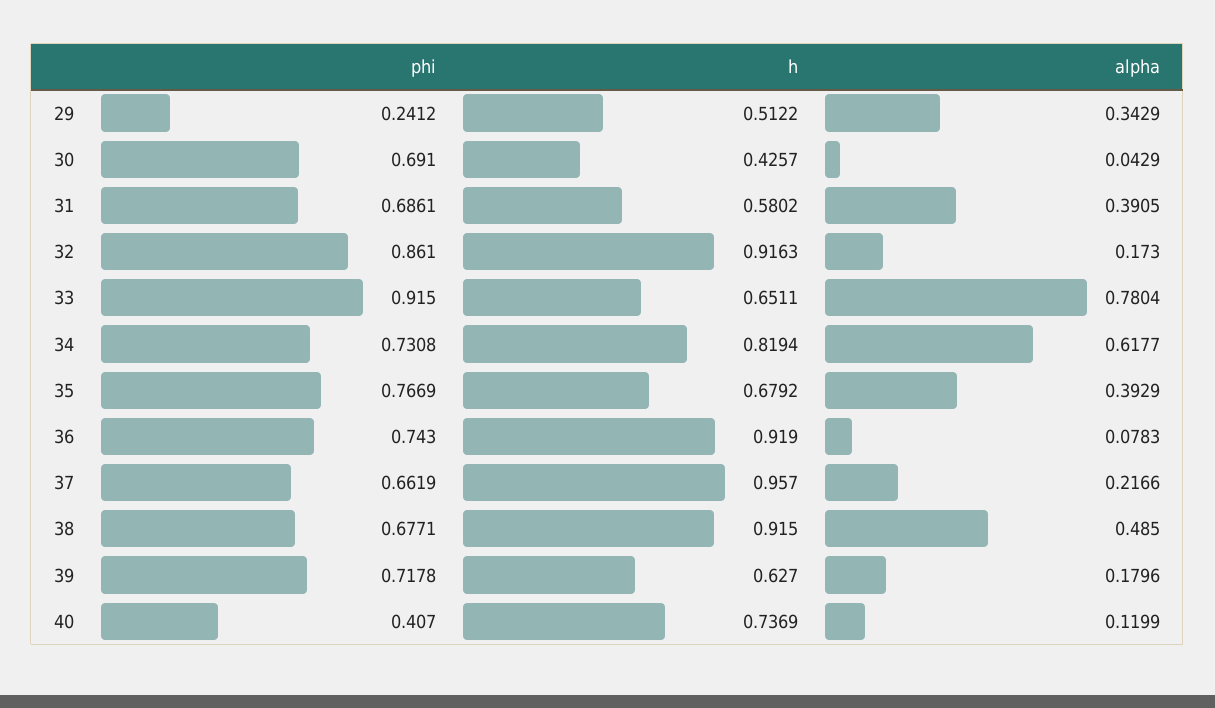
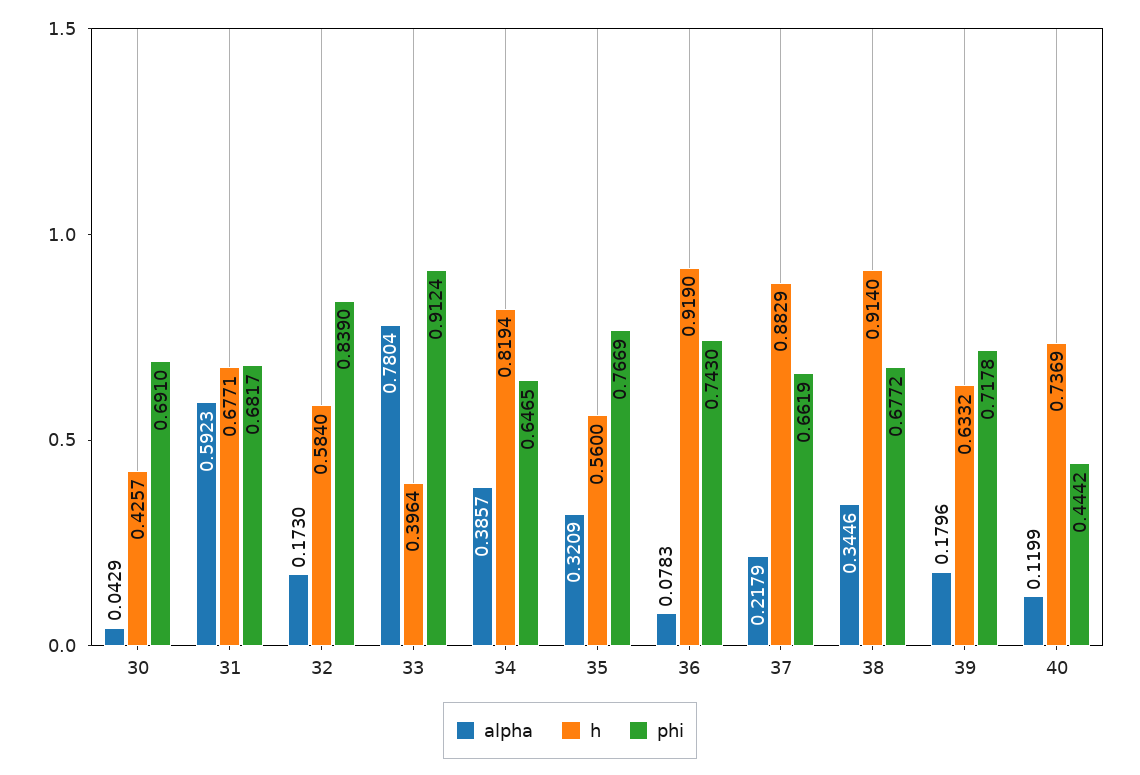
  {
    "phi": {
-     "29": 0.2412,
      "30": 0.691,
-     "31": 0.6861,
+     "31": 0.6817,
-     "32": 0.861,
+     "32": 0.839,
-     "33": 0.915,
+     "33": 0.9124,
-     "34": 0.7308,
+     "34": 0.6465,
      "35": 0.7669,
      "36": 0.743,
      "37": 0.6619,
-     "38": 0.6771,
+     "38": 0.6772,
      "39": 0.7178,
-     "40": 0.407
+     "40": 0.4442
    },
    "h": {
-     "29": 0.5122,
      "30": 0.4257,
-     "31": 0.5802,
+     "31": 0.6771,
-     "32": 0.9163,
+     "32": 0.584,
-     "33": 0.6511,
+     "33": 0.3964,
      "34": 0.8194,
-     "35": 0.6792,
+     "35": 0.56,
      "36": 0.919,
-     "37": 0.957,
+     "37": 0.8829,
-     "38": 0.915,
+     "38": 0.914,
-     "39": 0.627,
+     "39": 0.6332,
      "40": 0.7369
    },
    "alpha": {
-     "29": 0.3429,
      "30": 0.0429,
-     "31": 0.3905,
+     "31": 0.5923,
      "32": 0.173,
      "33": 0.7804,
-     "34": 0.6177,
+     "34": 0.3857,
-     "35": 0.3929,
+     "35": 0.3209,
      "36": 0.0783,
-     "37": 0.2166,
+     "37": 0.2179,
-     "38": 0.485,
+     "38": 0.3446,
      "39": 0.1796,
      "40": 0.1199
    }
  }

